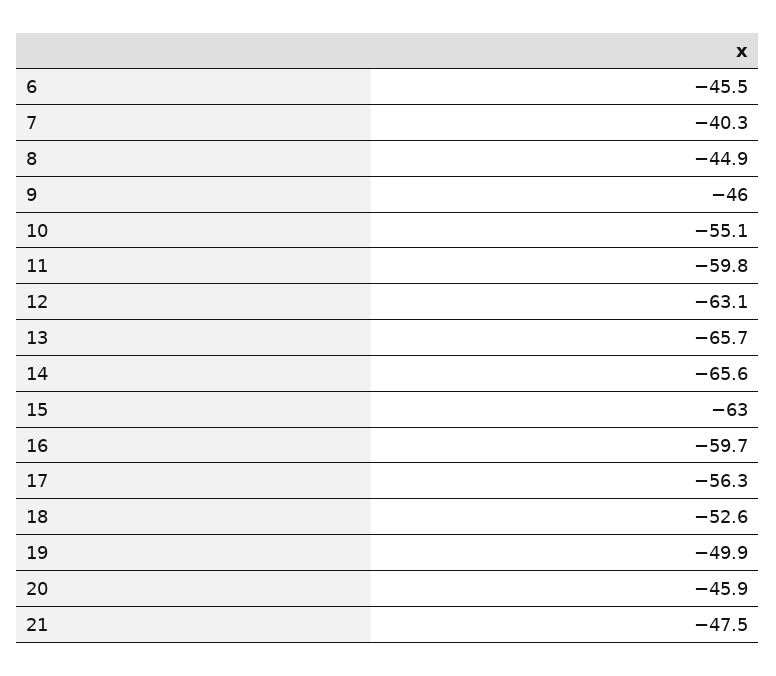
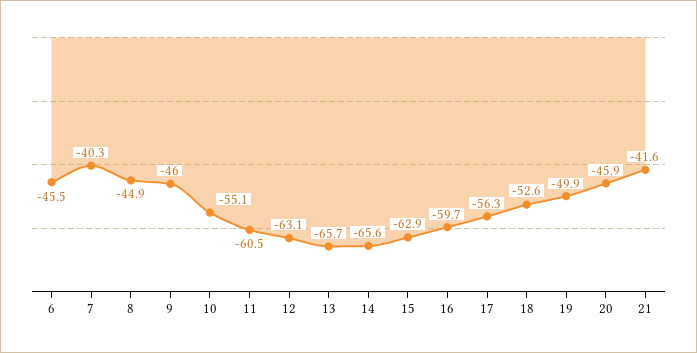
  {
    "6": -45.5,
    "7": -40.3,
    "8": -44.9,
    "9": -46,
    "10": -55.1,
-   "11": -59.8,
+   "11": -60.5,
    "12": -63.1,
    "13": -65.7,
    "14": -65.6,
-   "15": -63,
+   "15": -62.9,
    "16": -59.7,
    "17": -56.3,
    "18": -52.6,
    "19": -49.9,
    "20": -45.9,
-   "21": -47.5
+   "21": -41.6
  }

